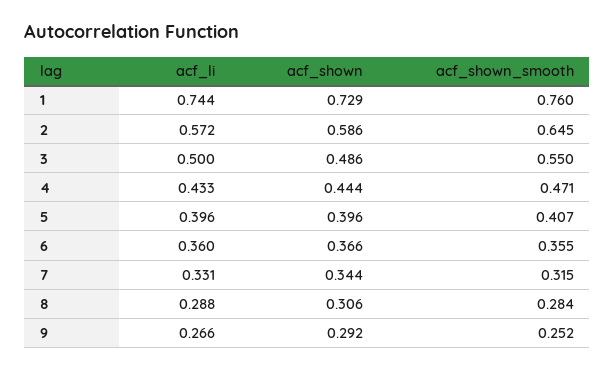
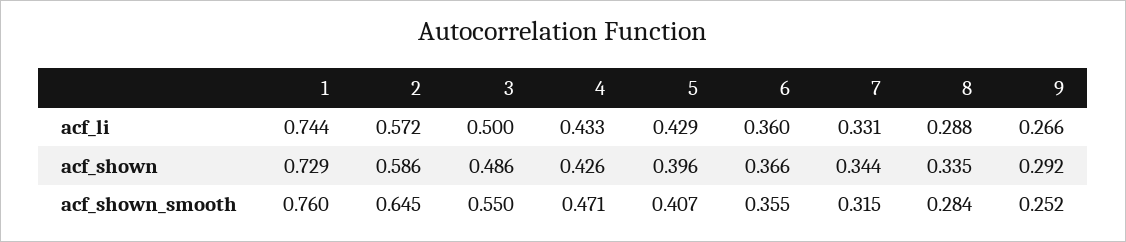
  {
    "acf_li": {
      "1": 0.744,
      "2": 0.572,
      "3": 0.5,
      "4": 0.433,
-     "5": 0.396,
+     "5": 0.429,
      "6": 0.36,
      "7": 0.331,
      "8": 0.288,
      "9": 0.266
    },
    "acf_shown": {
      "1": 0.729,
      "2": 0.586,
      "3": 0.486,
-     "4": 0.444,
+     "4": 0.426,
      "5": 0.396,
      "6": 0.366,
      "7": 0.344,
-     "8": 0.306,
+     "8": 0.335,
      "9": 0.292
    },
    "acf_shown_smooth": {
      "1": 0.76,
      "2": 0.645,
      "3": 0.55,
      "4": 0.471,
      "5": 0.407,
      "6": 0.355,
      "7": 0.315,
      "8": 0.284,
      "9": 0.252
    }
  }

